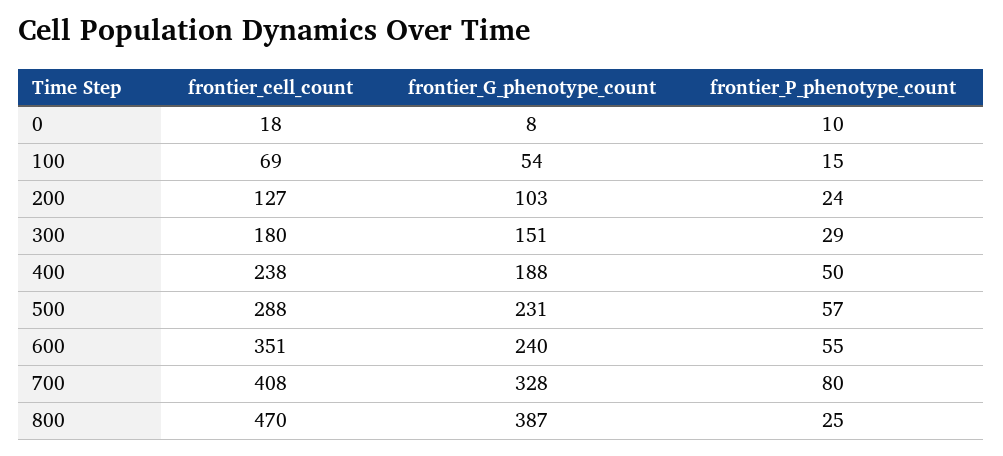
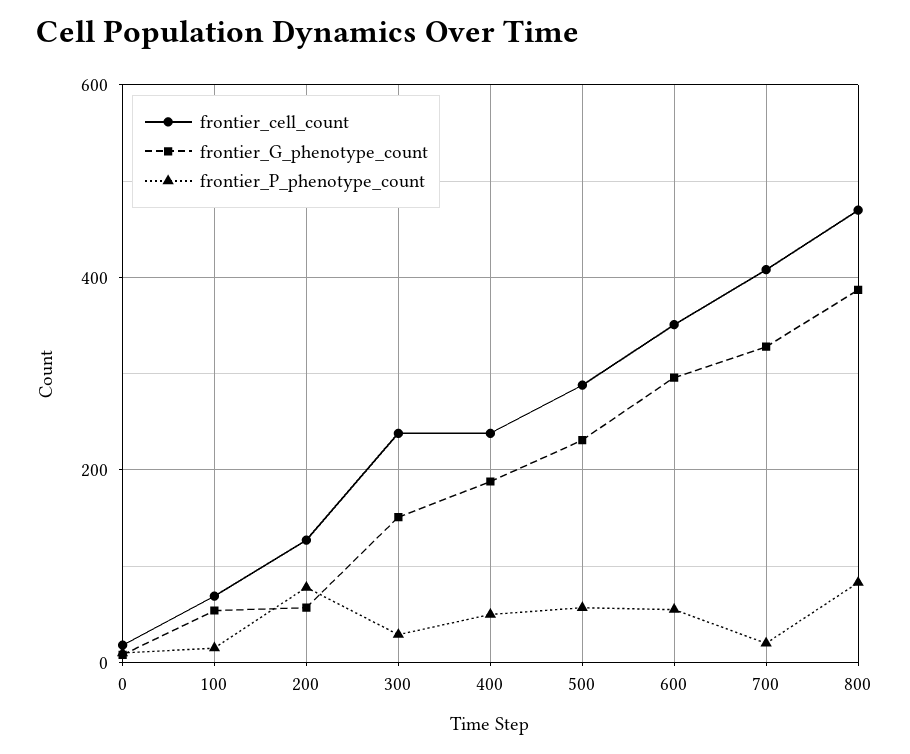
  {
    "frontier_cell_count": {
      "0": 18,
      "100": 69,
      "200": 127,
-     "300": 180,
+     "300": 240,
      "400": 238,
      "500": 288,
      "600": 351,
      "700": 408,
      "800": 470
    },
    "frontier_G_phenotype_count": {
      "0": 8,
      "100": 54,
-     "200": 103,
+     "200": 60,
      "300": 151,
      "400": 188,
      "500": 231,
-     "600": 240,
+     "600": 300,
      "700": 328,
      "800": 387
    },
    "frontier_P_phenotype_count": {
      "0": 10,
      "100": 15,
-     "200": 24,
+     "200": 80,
      "300": 29,
      "400": 50,
      "500": 57,
      "600": 55,
-     "700": 80,
+     "700": 20,
-     "800": 25
+     "800": 80
    }
  }

